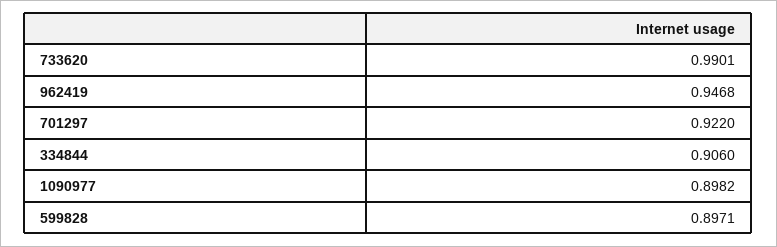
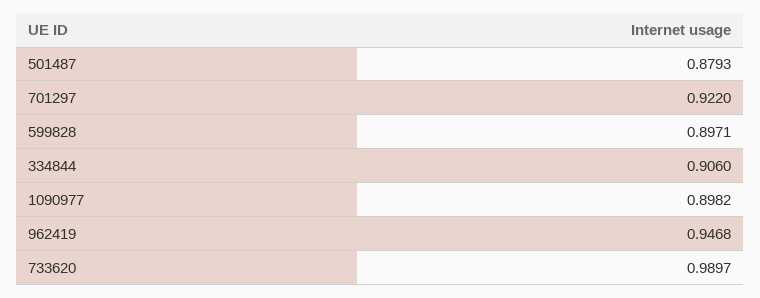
  {
-   "733620": 0.9901,
+   "733620": 0.9897,
    "962419": 0.9468,
    "701297": 0.922,
    "334844": 0.906,
    "1090977": 0.8982,
-   "599828": 0.8971
+   "599828": 0.8971,
+   "501487": 0.8793
  }

